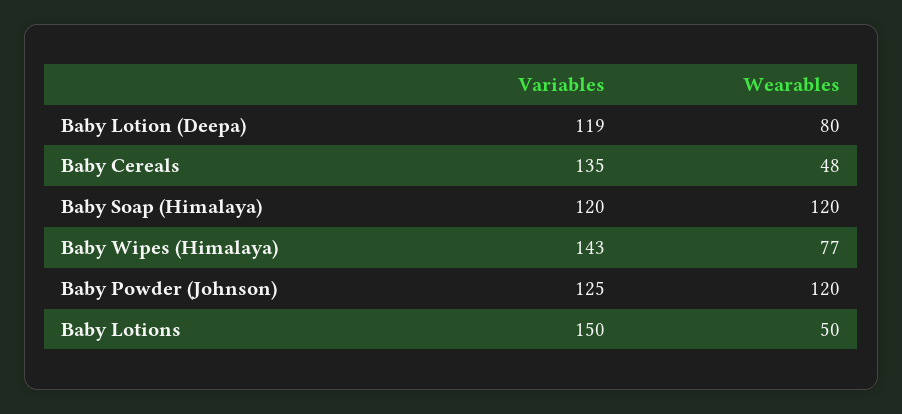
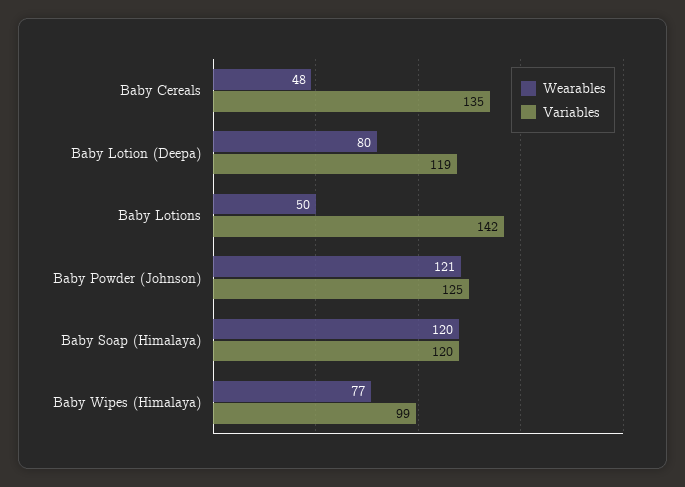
  {
    "Variables": {
      "Baby Lotion (Deepa)": 119,
      "Baby Cereals": 135,
      "Baby Soap (Himalaya)": 120,
-     "Baby Wipes (Himalaya)": 143,
+     "Baby Wipes (Himalaya)": 99,
      "Baby Powder (Johnson)": 125,
-     "Baby Lotions": 150
+     "Baby Lotions": 142
    },
    "Wearables": {
      "Baby Lotion (Deepa)": 80,
      "Baby Cereals": 48,
      "Baby Soap (Himalaya)": 120,
      "Baby Wipes (Himalaya)": 77,
-     "Baby Powder (Johnson)": 120,
+     "Baby Powder (Johnson)": 121,
      "Baby Lotions": 50
    }
  }

